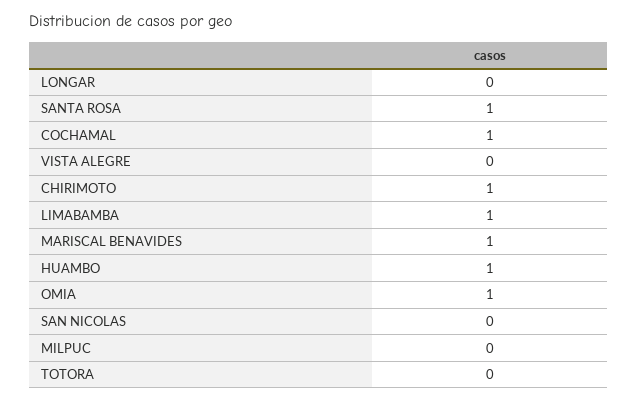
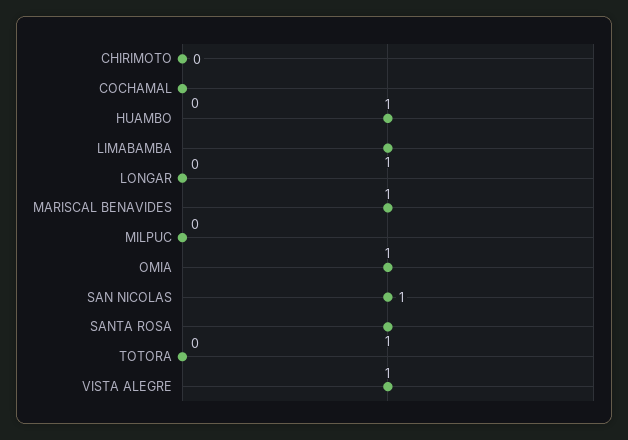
  {
    "LONGAR": 0,
    "SANTA ROSA": 1,
-   "COCHAMAL": 1,
+   "COCHAMAL": 0,
-   "VISTA ALEGRE": 0,
+   "VISTA ALEGRE": 1,
-   "CHIRIMOTO": 1,
+   "CHIRIMOTO": 0,
    "LIMABAMBA": 1,
    "MARISCAL BENAVIDES": 1,
    "HUAMBO": 1,
    "OMIA": 1,
-   "SAN NICOLAS": 0,
+   "SAN NICOLAS": 1,
    "MILPUC": 0,
    "TOTORA": 0
  }

